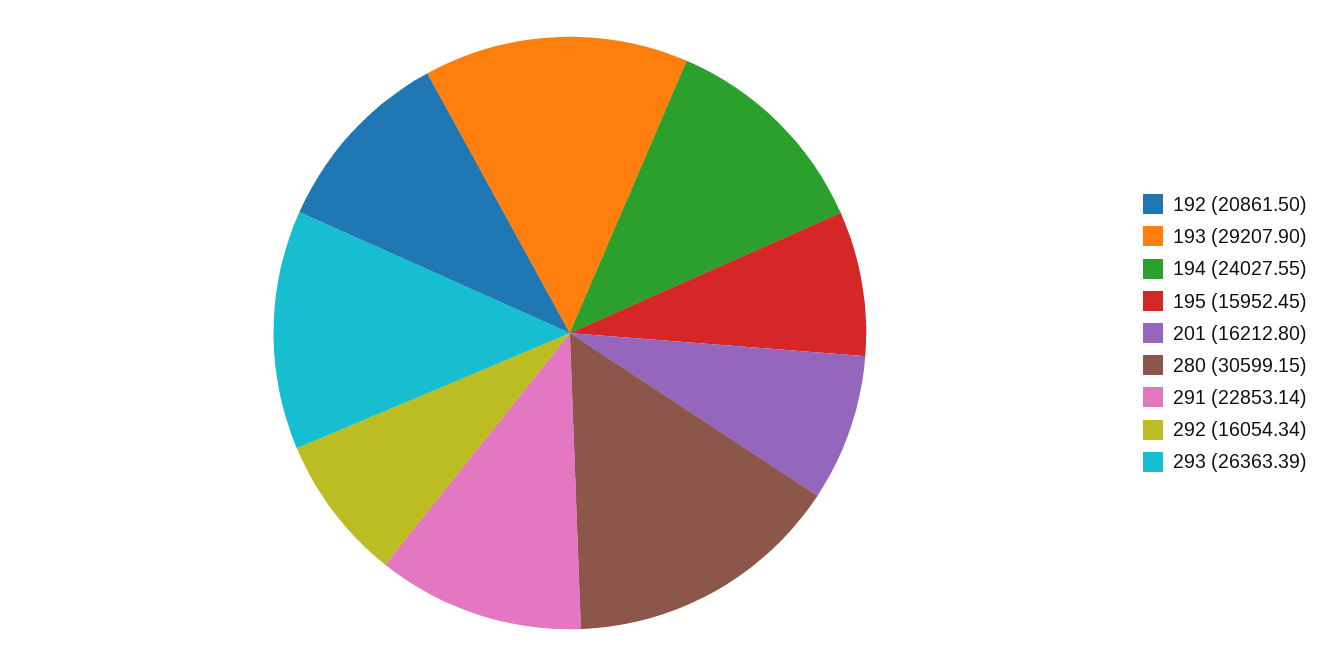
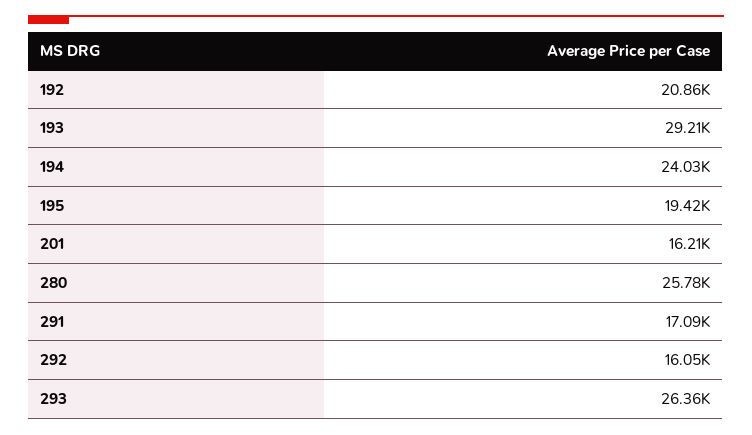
  {
    "192": 20861.5,
    "193": 29207.9,
    "194": 24027.55,
-   "195": 15952.45,
+   "195": 19420,
    "201": 16212.8,
-   "280": 30599.15,
+   "280": 25780,
-   "291": 22853.14,
+   "291": 17090,
    "292": 16054.34,
    "293": 26363.39
  }

